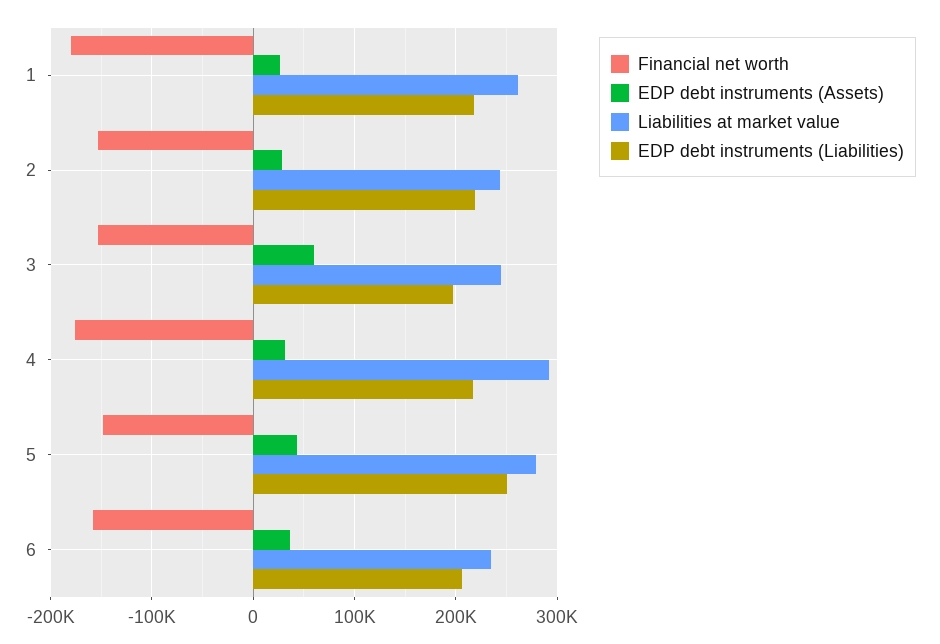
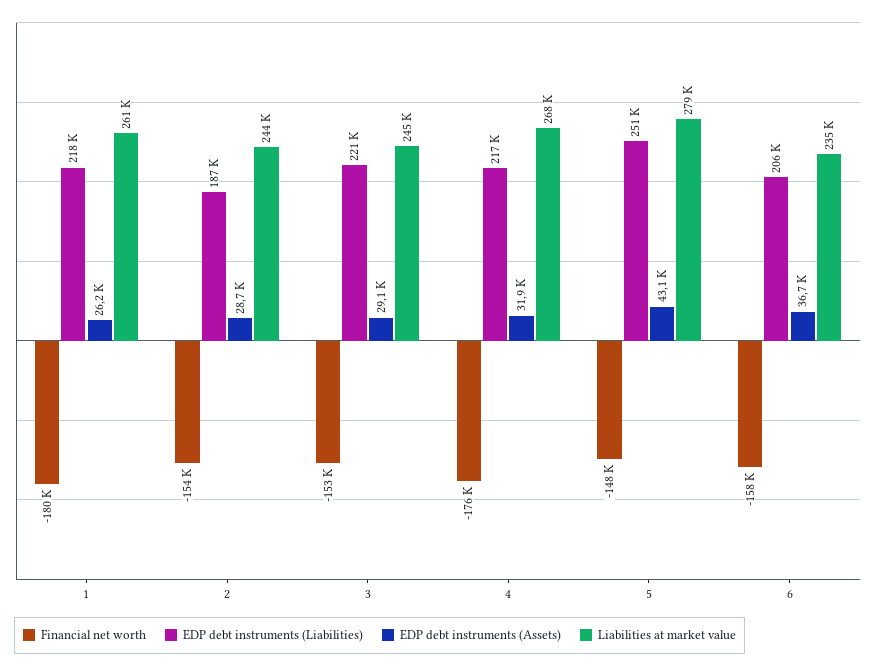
  {
    "Financial net worth": {
      "1": -180000,
      "2": -154000,
      "3": -153000,
      "4": -176000,
      "5": -148000,
      "6": -158000
    },
    "EDP debt instruments (Assets)": {
      "1": 26200,
      "2": 28700,
-     "3": 60000,
+     "3": 29100,
      "4": 31900,
      "5": 43100,
      "6": 36700
    },
    "Liabilities at market value": {
      "1": 261000,
      "2": 244000,
      "3": 245000,
-     "4": 290000,
+     "4": 268000,
      "5": 279000,
      "6": 235000
    },
    "EDP debt instruments (Liabilities)": {
      "1": 218000,
-     "2": 220000,
+     "2": 187000,
-     "3": 200000,
+     "3": 221000,
      "4": 217000,
      "5": 251000,
      "6": 206000
    }
  }

